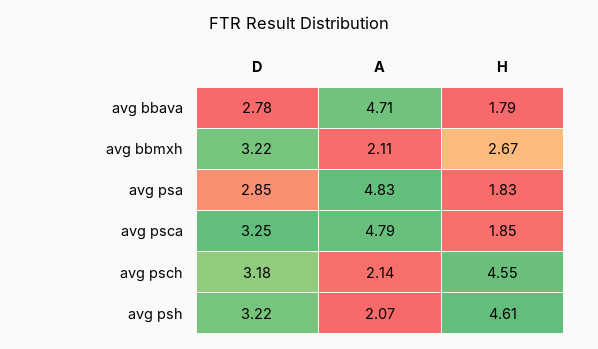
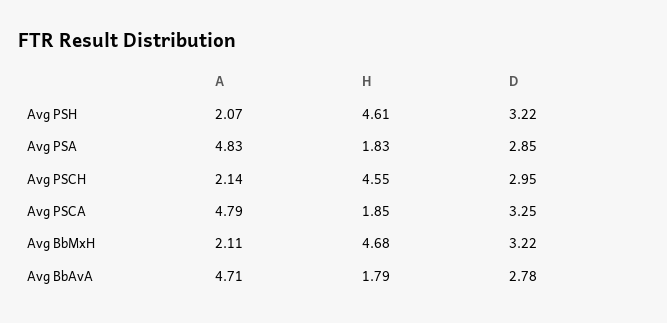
  {
    "D": {
      "avg bbava": 2.78,
      "avg bbmxh": 3.22,
      "avg psa": 2.85,
      "avg psca": 3.25,
-     "avg psch": 3.18,
+     "avg psch": 2.95,
      "avg psh": 3.22
    },
    "A": {
      "avg bbava": 4.71,
      "avg bbmxh": 2.11,
      "avg psa": 4.83,
      "avg psca": 4.79,
      "avg psch": 2.14,
      "avg psh": 2.07
    },
    "H": {
      "avg bbava": 1.79,
-     "avg bbmxh": 2.67,
+     "avg bbmxh": 4.68,
      "avg psa": 1.83,
      "avg psca": 1.85,
      "avg psch": 4.55,
      "avg psh": 4.61
    }
  }

